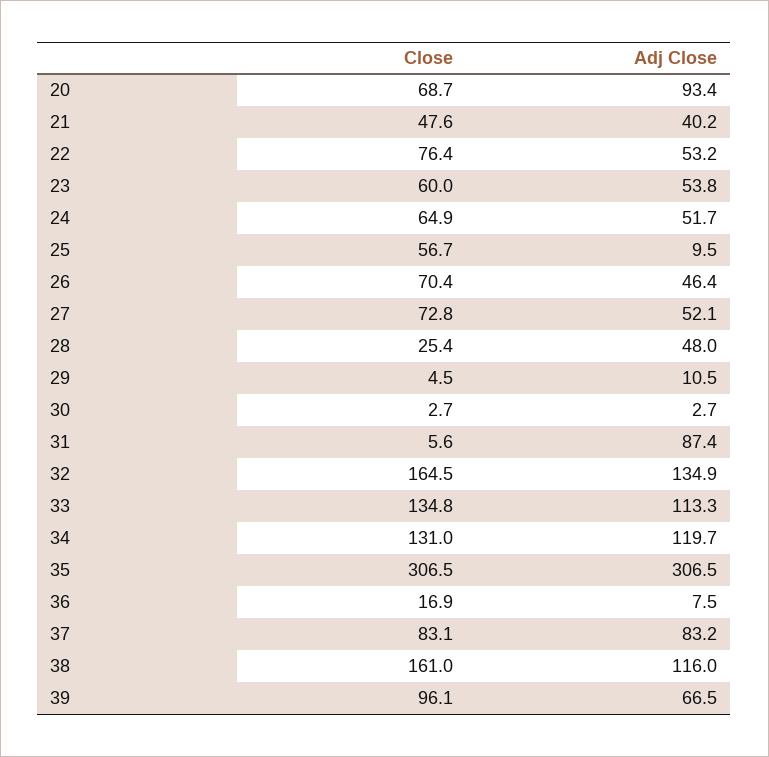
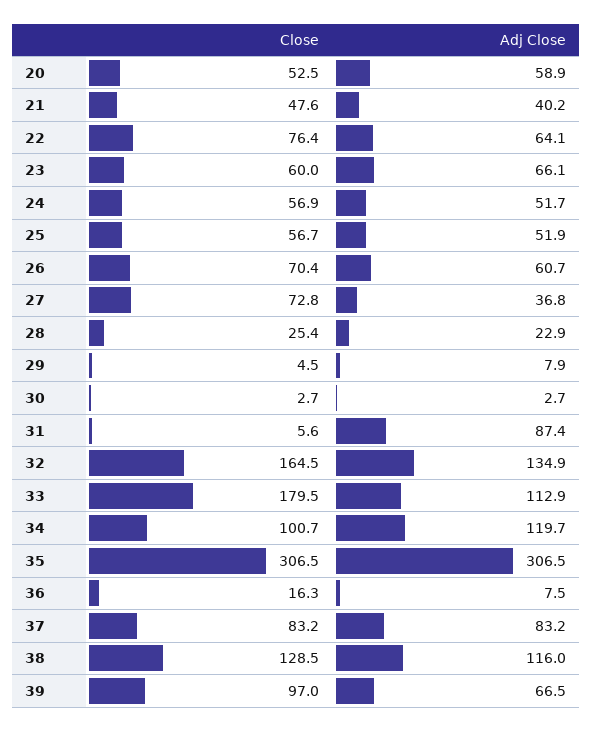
  {
    "Close": {
-     "20": 68.7,
+     "20": 52.5,
      "21": 47.6,
      "22": 76.4,
      "23": 60,
-     "24": 64.9,
+     "24": 56.9,
      "25": 56.7,
      "26": 70.4,
      "27": 72.8,
      "28": 25.4,
      "29": 4.5,
      "30": 2.7,
      "31": 5.6,
      "32": 164.5,
-     "33": 134.8,
+     "33": 179.5,
-     "34": 131,
+     "34": 100.7,
      "35": 306.5,
-     "36": 16.9,
+     "36": 16.3,
-     "37": 83.1,
+     "37": 83.2,
-     "38": 161,
+     "38": 128.5,
-     "39": 96.1
+     "39": 97
    },
    "Adj Close": {
-     "20": 93.4,
+     "20": 58.9,
      "21": 40.2,
-     "22": 53.2,
+     "22": 64.1,
-     "23": 53.8,
+     "23": 66.1,
      "24": 51.7,
-     "25": 9.5,
+     "25": 51.9,
-     "26": 46.4,
+     "26": 60.7,
-     "27": 52.1,
+     "27": 36.8,
-     "28": 48,
+     "28": 22.9,
-     "29": 10.5,
+     "29": 7.9,
      "30": 2.7,
      "31": 87.4,
      "32": 134.9,
-     "33": 113.3,
+     "33": 112.9,
      "34": 119.7,
      "35": 306.5,
      "36": 7.5,
      "37": 83.2,
      "38": 116,
      "39": 66.5
    }
  }

